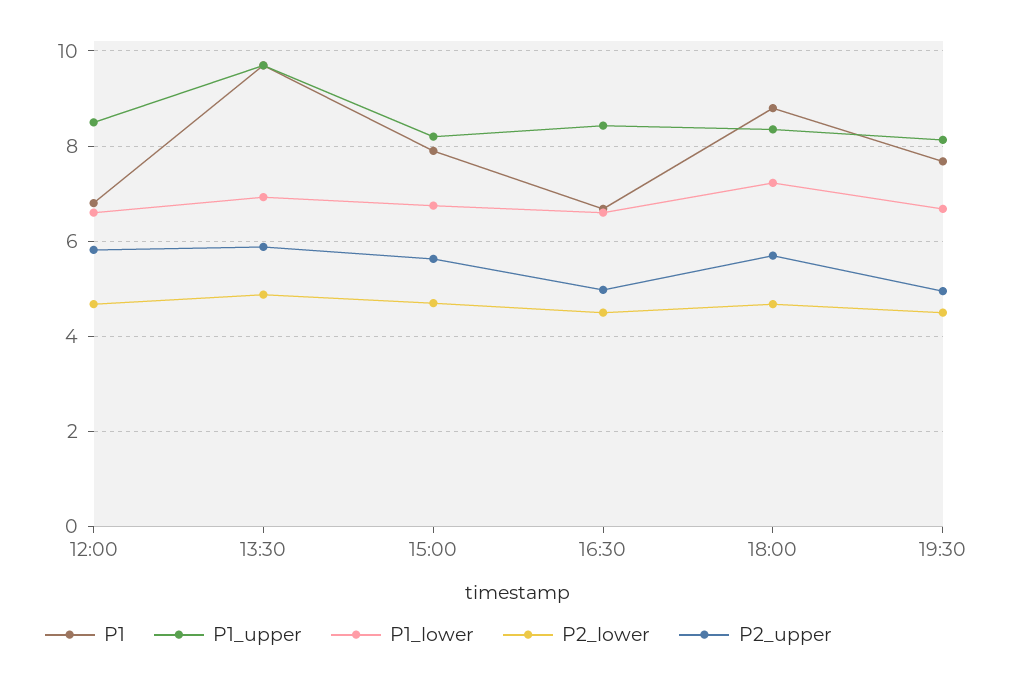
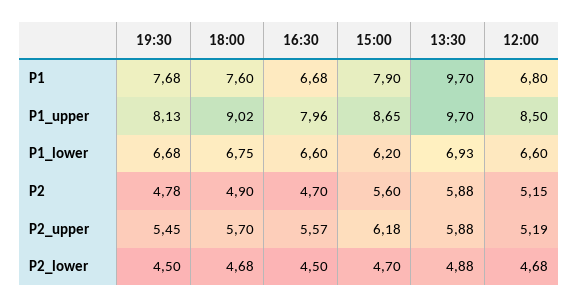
  {
    "P1": {
      "12:00": 6.8,
      "13:30": 9.7,
      "15:00": 7.9,
      "16:30": 6.68,
-     "18:00": 8.8,
+     "18:00": 7.6,
      "19:30": 7.68
    },
    "P1_upper": {
      "12:00": 8.5,
      "13:30": 9.7,
-     "15:00": 8.2,
+     "15:00": 8.65,
-     "16:30": 8.4,
+     "16:30": 7.96,
-     "18:00": 8.4,
+     "18:00": 9.02,
      "19:30": 8.13
    },
    "P1_lower": {
      "12:00": 6.6,
      "13:30": 6.93,
-     "15:00": 6.8,
+     "15:00": 6.2,
      "16:30": 6.6,
-     "18:00": 7.2,
+     "18:00": 6.75,
      "19:30": 6.68
    },
    "P2_lower": {
      "12:00": 4.68,
      "13:30": 4.88,
      "15:00": 4.7,
      "16:30": 4.5,
      "18:00": 4.68,
      "19:30": 4.5
    },
    "P2_upper": {
-     "12:00": 5.8,
+     "12:00": 5.19,
      "13:30": 5.88,
-     "15:00": 5.6,
+     "15:00": 6.18,
-     "16:30": 5,
+     "16:30": 5.57,
      "18:00": 5.7,
-     "19:30": 5
+     "19:30": 5.45
-   }
+   },
+   "P2": {
+     "19:30": 4.78,
+     "18:00": 4.9,
+     "16:30": 4.7,
+     "15:00": 5.6,
+     "13:30": 5.88,
+     "12:00": 5.15
+   }
  }

